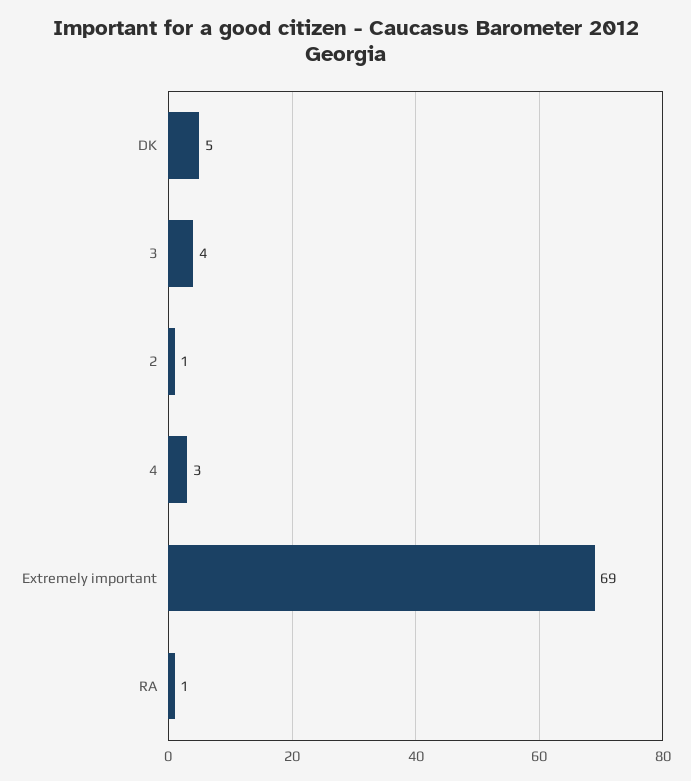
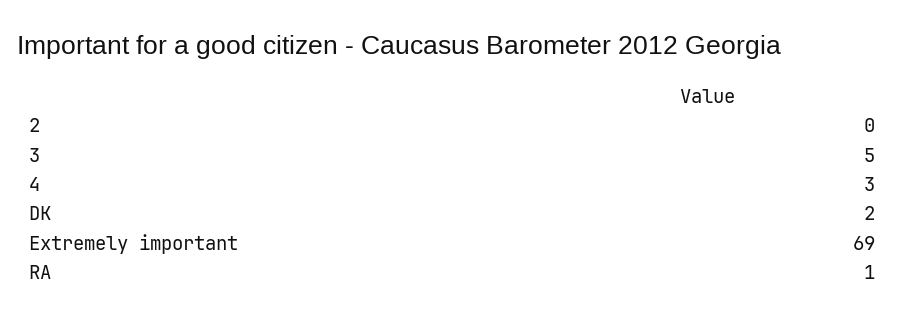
  {
-   "DK": 5,
+   "DK": 2,
-   "3": 4,
+   "3": 5,
-   "2": 1,
+   "2": 0,
    "4": 3,
    "Extremely important": 69,
    "RA": 1
  }

